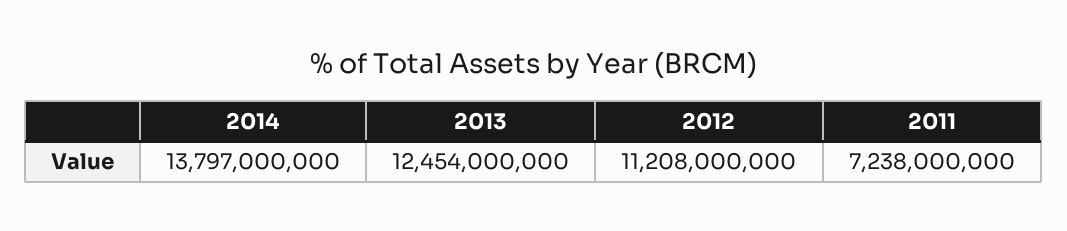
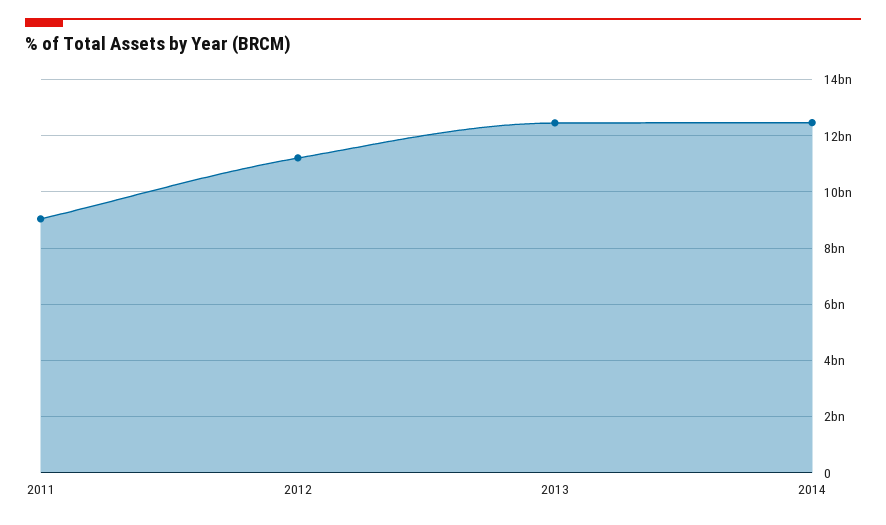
  {
-   "2014": 13797000000,
+   "2014": 12500000000,
    "2013": 12454000000,
    "2012": 11208000000,
-   "2011": 7238000000
+   "2011": 9000000000
  }

